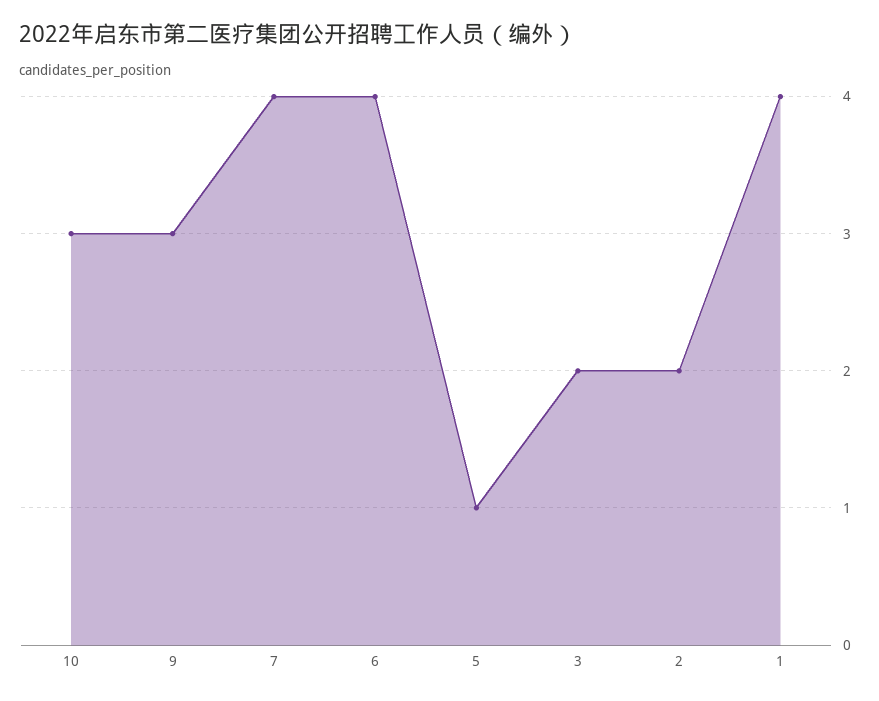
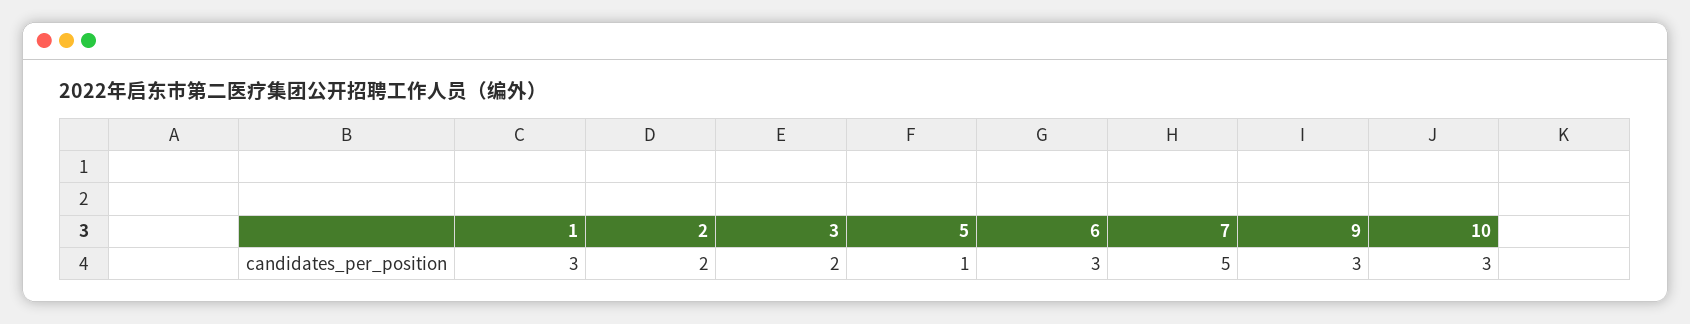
  {
    "10": 3,
    "9": 3,
-   "7": 4,
+   "7": 5,
-   "6": 4,
+   "6": 3,
    "5": 1,
    "3": 2,
    "2": 2,
-   "1": 4
+   "1": 3
  }

